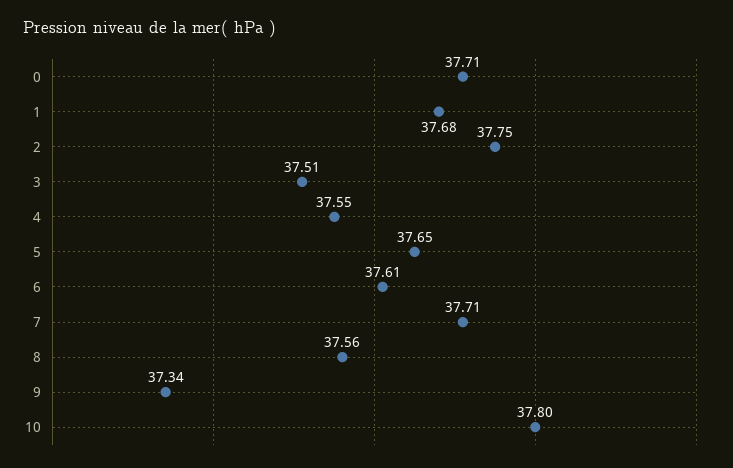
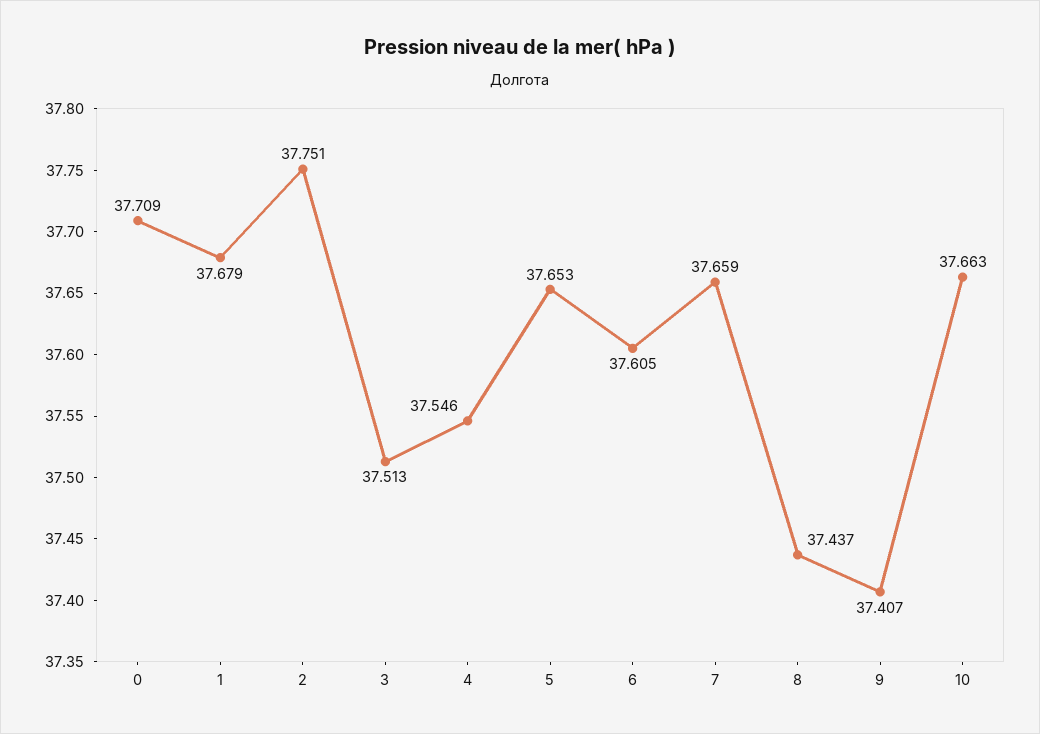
  {
    "0": 37.709,
    "1": 37.679,
    "2": 37.751,
    "3": 37.513,
    "4": 37.546,
    "5": 37.653,
    "6": 37.605,
-   "7": 37.71,
+   "7": 37.659,
-   "8": 37.56,
+   "8": 37.437,
-   "9": 37.34,
+   "9": 37.407,
-   "10": 37.8
+   "10": 37.663
  }

